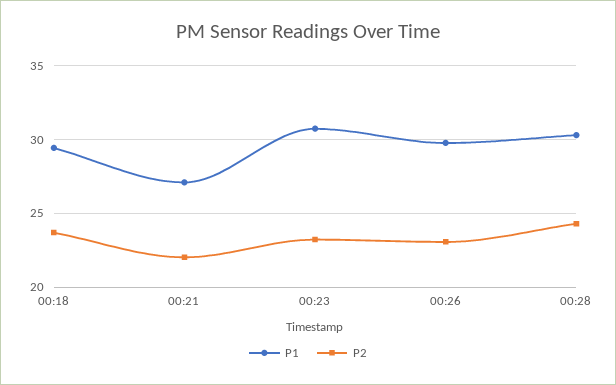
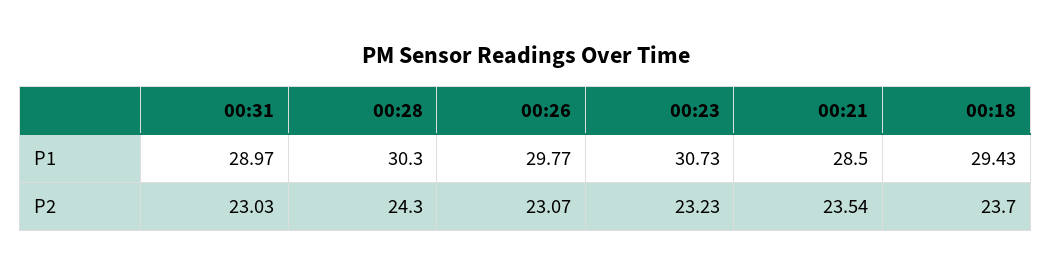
  {
    "P1": {
      "00:18": 29.43,
-     "00:21": 27,
+     "00:21": 28.5,
      "00:23": 30.73,
      "00:26": 29.77,
-     "00:28": 30.3
+     "00:28": 30.3,
+     "00:31": 28.97
    },
    "P2": {
      "00:18": 23.7,
-     "00:21": 22,
+     "00:21": 23.54,
      "00:23": 23.23,
      "00:26": 23.07,
-     "00:28": 24.3
+     "00:28": 24.3,
+     "00:31": 23.03
    }
  }

